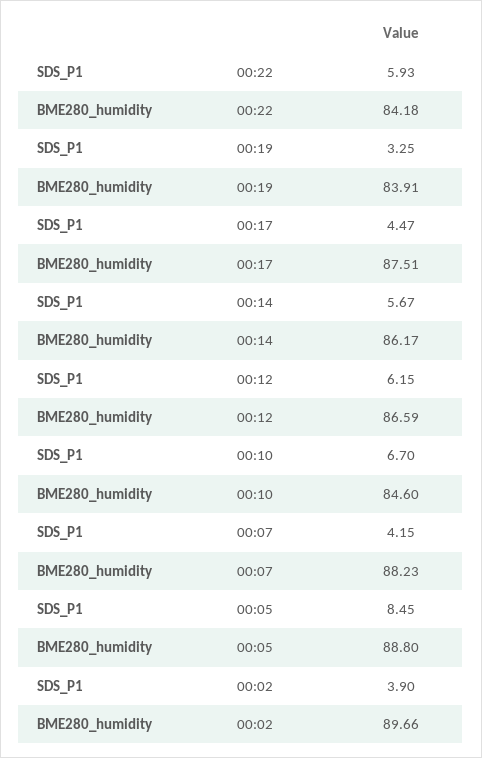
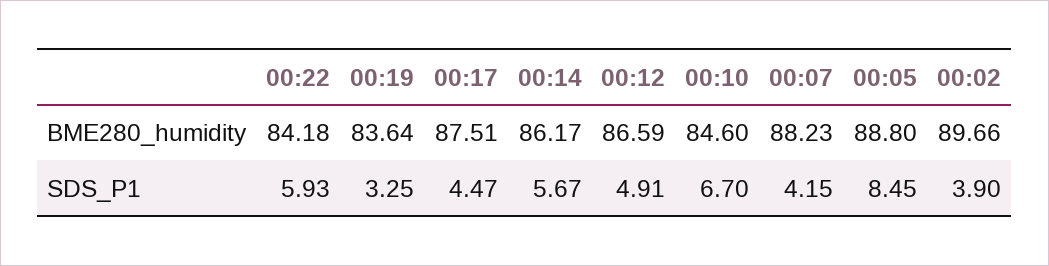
  {
    "SDS_P1": {
      "00:22": 5.93,
      "00:19": 3.25,
      "00:17": 4.47,
      "00:14": 5.67,
-     "00:12": 6.15,
+     "00:12": 4.91,
      "00:10": 6.7,
      "00:07": 4.15,
      "00:05": 8.45,
      "00:02": 3.9
    },
    "BME280_humidity": {
      "00:22": 84.18,
-     "00:19": 83.91,
+     "00:19": 83.64,
      "00:17": 87.51,
      "00:14": 86.17,
      "00:12": 86.59,
      "00:10": 84.6,
      "00:07": 88.23,
      "00:05": 88.8,
      "00:02": 89.66
    }
  }

